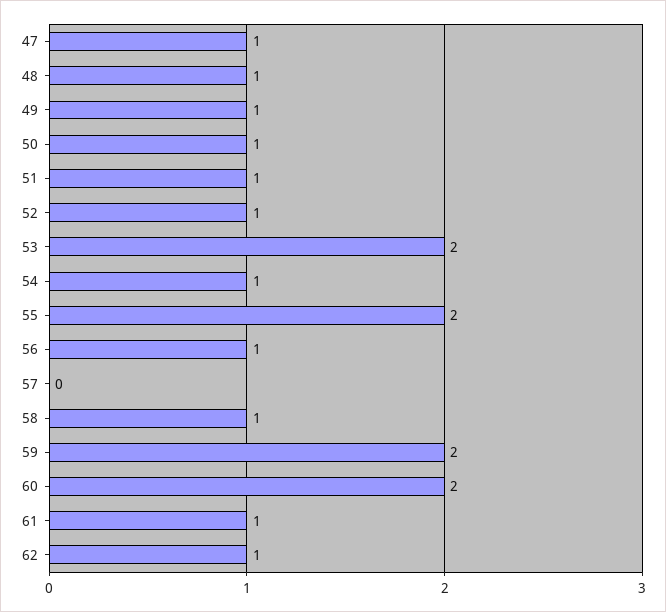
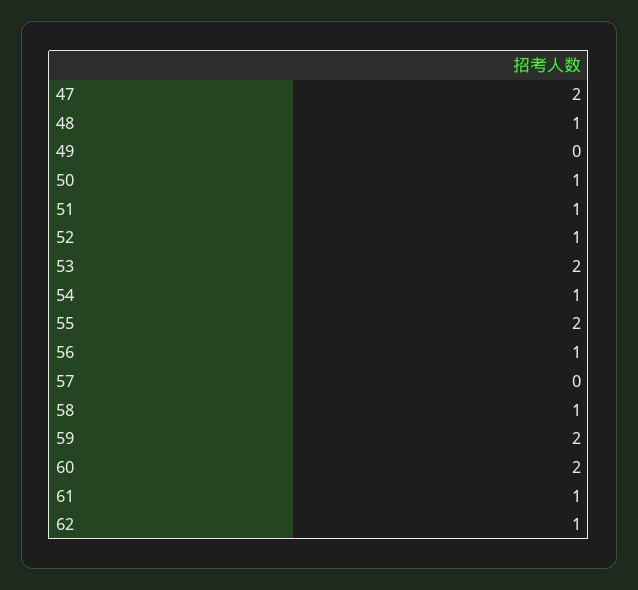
  {
-   "47": 1,
+   "47": 2,
    "48": 1,
-   "49": 1,
+   "49": 0,
    "50": 1,
    "51": 1,
    "52": 1,
    "53": 2,
    "54": 1,
    "55": 2,
    "56": 1,
    "57": 0,
    "58": 1,
    "59": 2,
    "60": 2,
    "61": 1,
    "62": 1
  }

